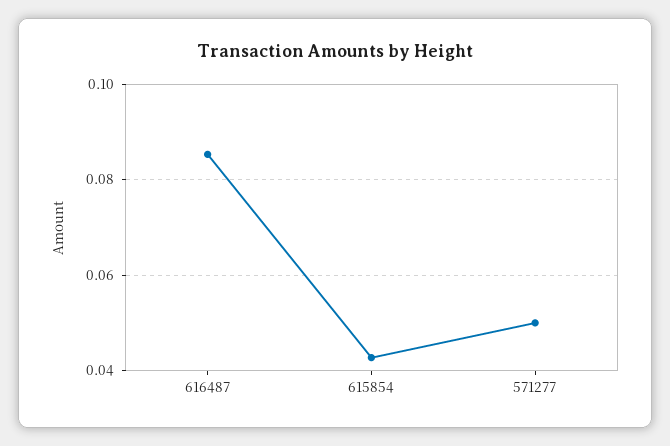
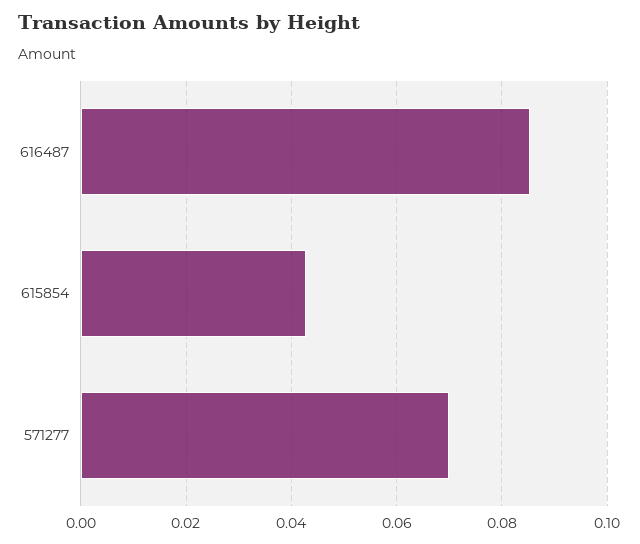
  {
    "616487": 0.086,
    "615854": 0.042,
-   "571277": 0.05
+   "571277": 0.07
  }

